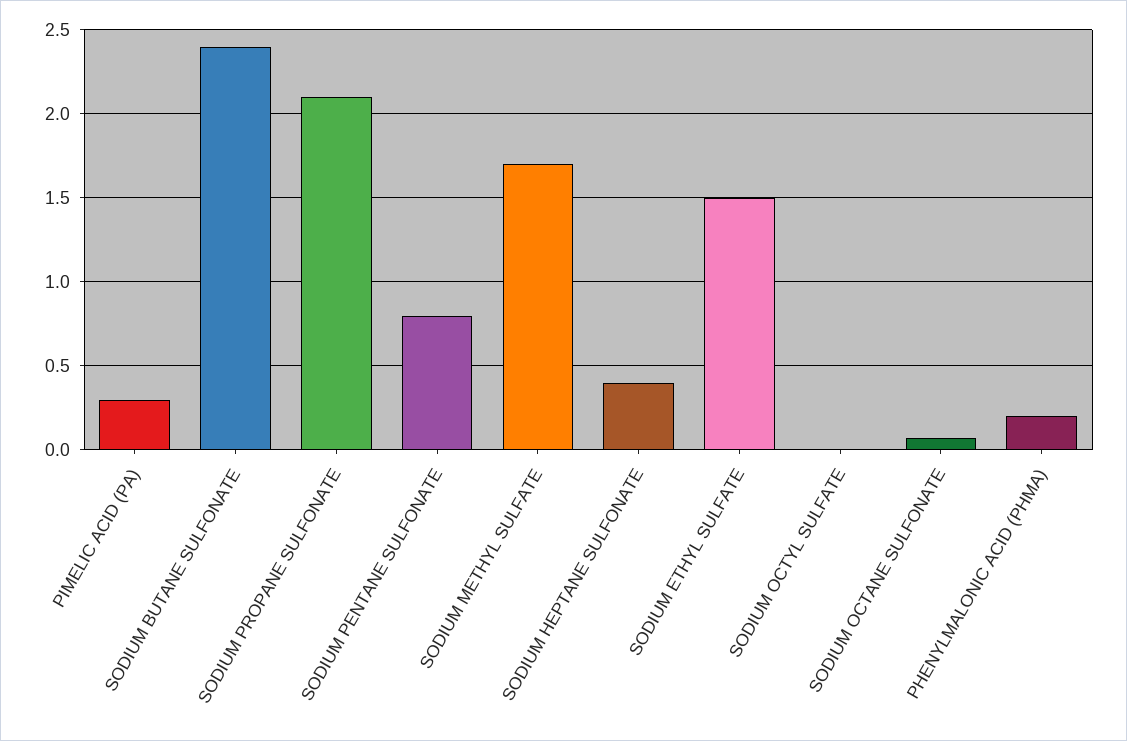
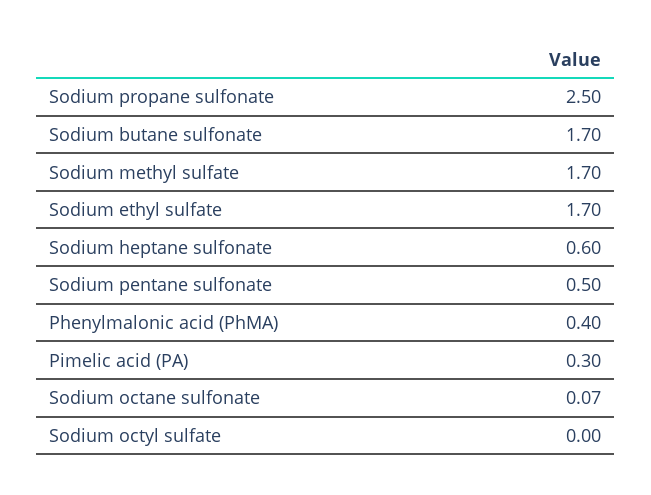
  {
    "PIMELIC ACID (PA)": 0.3,
-   "SODIUM BUTANE SULFONATE": 2.4,
+   "SODIUM BUTANE SULFONATE": 1.7,
-   "SODIUM PROPANE SULFONATE": 2.1,
+   "SODIUM PROPANE SULFONATE": 2.5,
-   "SODIUM PENTANE SULFONATE": 0.8,
+   "SODIUM PENTANE SULFONATE": 0.5,
    "SODIUM METHYL SULFATE": 1.7,
-   "SODIUM HEPTANE SULFONATE": 0.4,
+   "SODIUM HEPTANE SULFONATE": 0.6,
-   "SODIUM ETHYL SULFATE": 1.5,
+   "SODIUM ETHYL SULFATE": 1.7,
    "SODIUM OCTYL SULFATE": 0,
    "SODIUM OCTANE SULFONATE": 0.07,
-   "PHENYLMALONIC ACID (PHMA)": 0.2
+   "PHENYLMALONIC ACID (PHMA)": 0.4
  }

